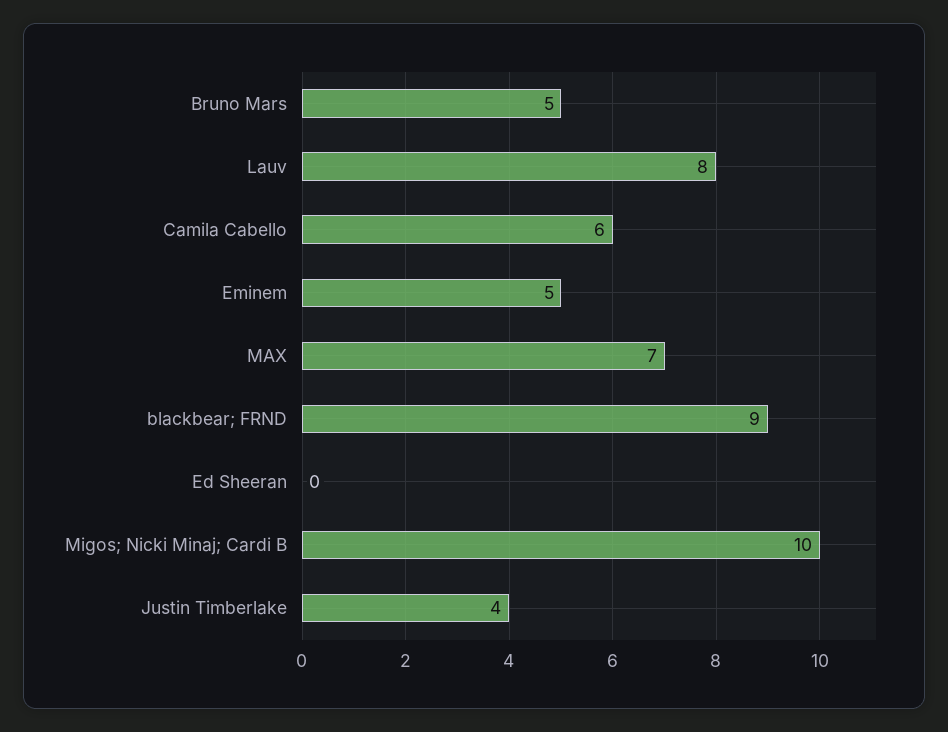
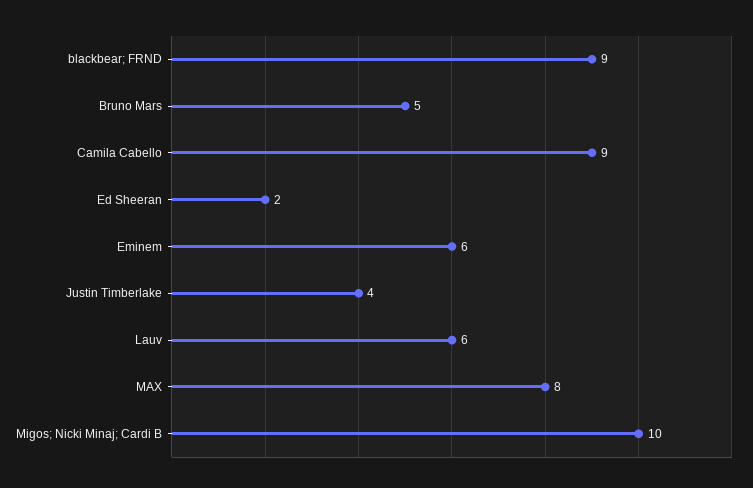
  {
    "Bruno Mars": 5,
-   "Lauv": 8,
+   "Lauv": 6,
-   "Camila Cabello": 6,
+   "Camila Cabello": 9,
-   "Eminem": 5,
+   "Eminem": 6,
-   "MAX": 7,
+   "MAX": 8,
    "blackbear; FRND": 9,
-   "Ed Sheeran": 0,
+   "Ed Sheeran": 2,
    "Migos; Nicki Minaj; Cardi B": 10,
    "Justin Timberlake": 4
  }

